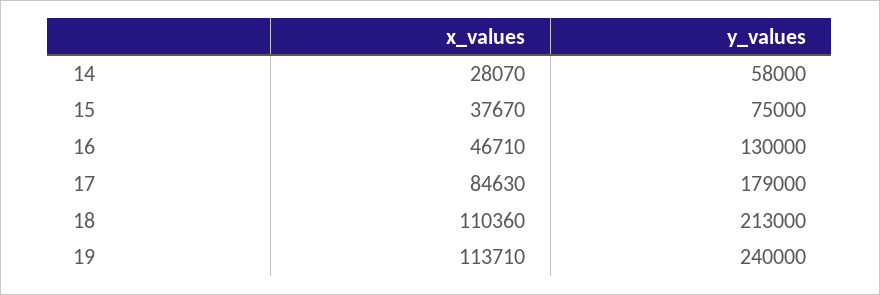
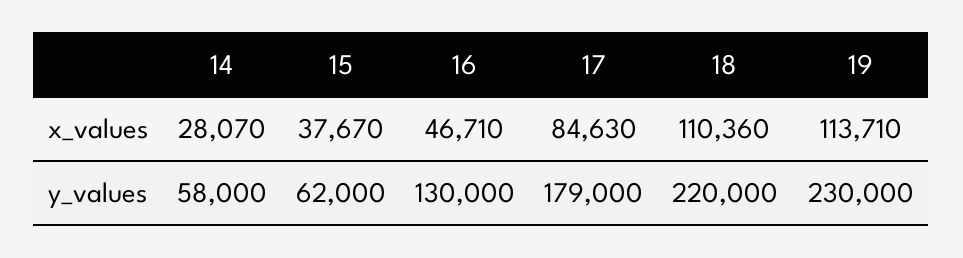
  {
    "x_values": {
      "14": 28070,
      "15": 37670,
      "16": 46710,
      "17": 84630,
      "18": 110360,
      "19": 113710
    },
    "y_values": {
      "14": 58000,
-     "15": 75000,
+     "15": 62000,
      "16": 130000,
      "17": 179000,
-     "18": 213000,
+     "18": 220000,
-     "19": 240000
+     "19": 230000
    }
  }

